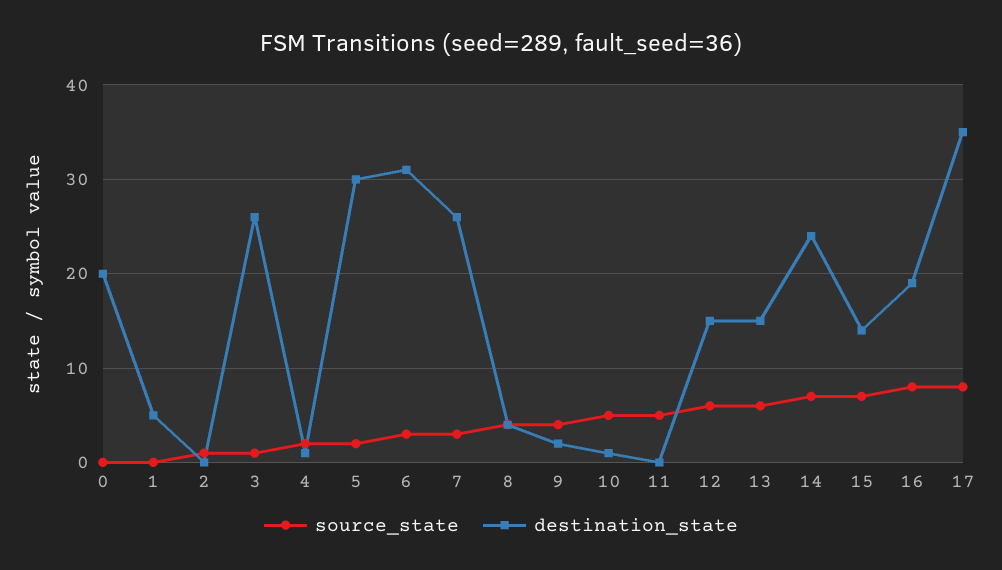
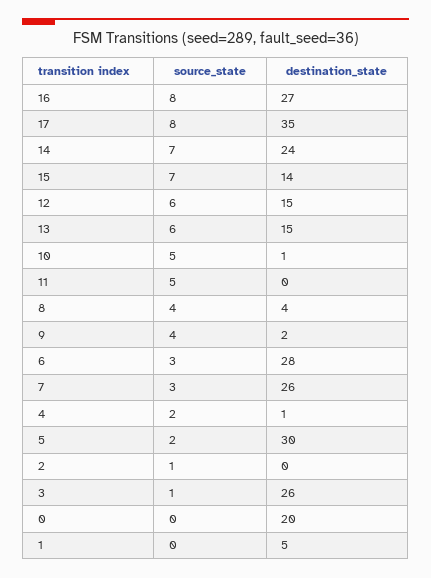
  {
    "source_state": {
      "0": 0,
      "1": 0,
      "2": 1,
      "3": 1,
      "4": 2,
      "5": 2,
      "6": 3,
      "7": 3,
      "8": 4,
      "9": 4,
      "10": 5,
      "11": 5,
      "12": 6,
      "13": 6,
      "14": 7,
      "15": 7,
      "16": 8,
      "17": 8
    },
    "destination_state": {
      "0": 20,
      "1": 5,
      "2": 0,
      "3": 26,
      "4": 1,
      "5": 30,
-     "6": 31,
+     "6": 28,
      "7": 26,
      "8": 4,
      "9": 2,
      "10": 1,
      "11": 0,
      "12": 15,
      "13": 15,
      "14": 24,
      "15": 14,
-     "16": 19,
+     "16": 27,
      "17": 35
    }
  }

